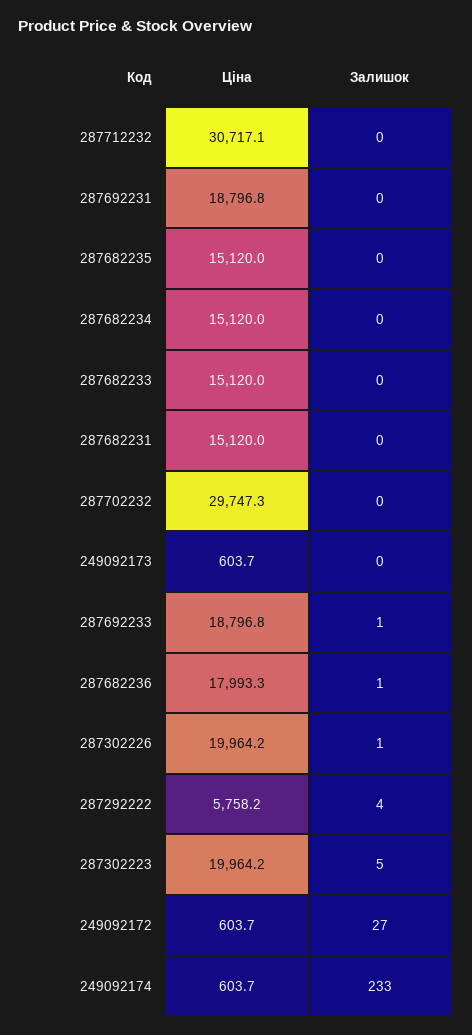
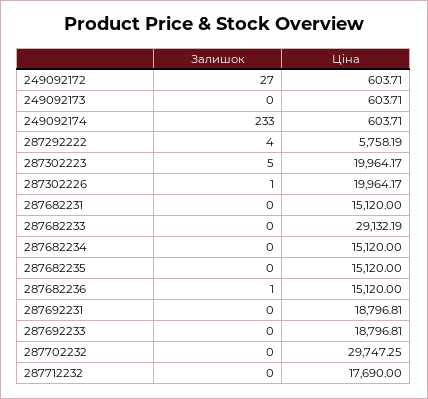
  {
    "Ціна": {
-     "287712232": 30717.1,
+     "287712232": 17690,
      "287692231": 18796.81,
      "287682235": 15120,
      "287682234": 15120,
-     "287682233": 15120,
+     "287682233": 29132.19,
      "287682231": 15120,
      "287702232": 29747.25,
      "249092173": 603.71,
      "287692233": 18796.81,
-     "287682236": 17993.3,
+     "287682236": 15120,
      "287302226": 19964.17,
      "287292222": 5758.19,
      "287302223": 19964.17,
      "249092172": 603.71,
      "249092174": 603.71
    },
    "Залишок": {
      "287712232": 0,
      "287692231": 0,
      "287682235": 0,
      "287682234": 0,
      "287682233": 0,
      "287682231": 0,
      "287702232": 0,
      "249092173": 0,
-     "287692233": 1,
+     "287692233": 0,
      "287682236": 1,
      "287302226": 1,
      "287292222": 4,
      "287302223": 5,
      "249092172": 27,
      "249092174": 233
    }
  }

